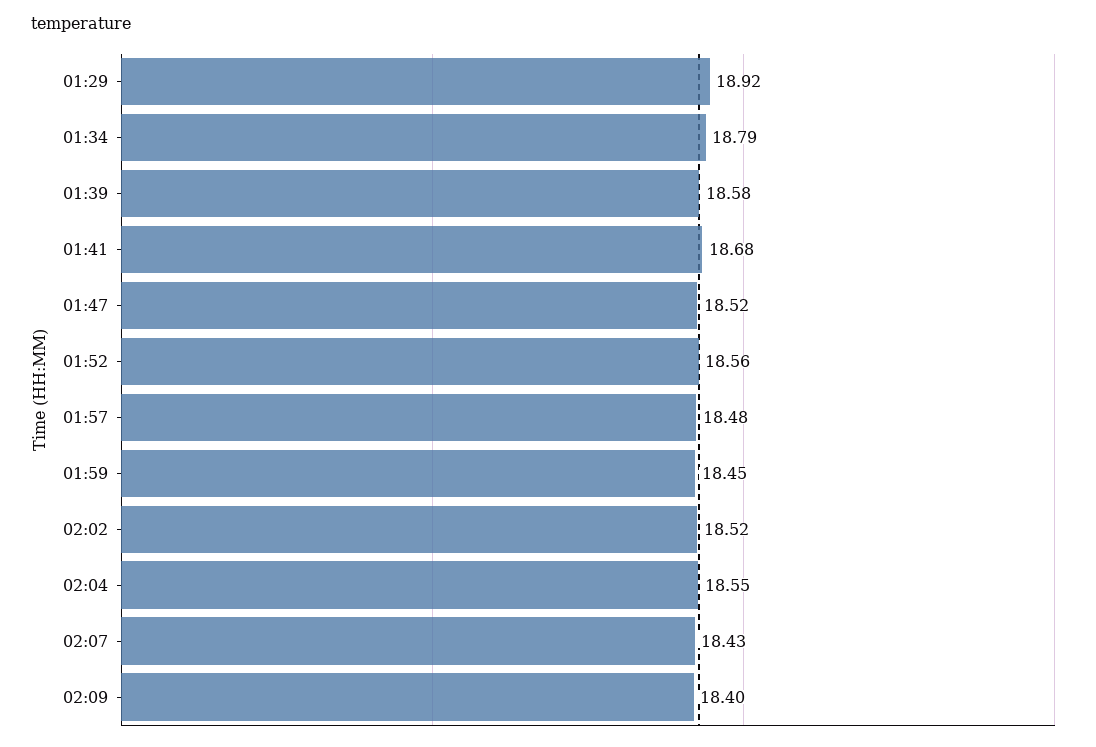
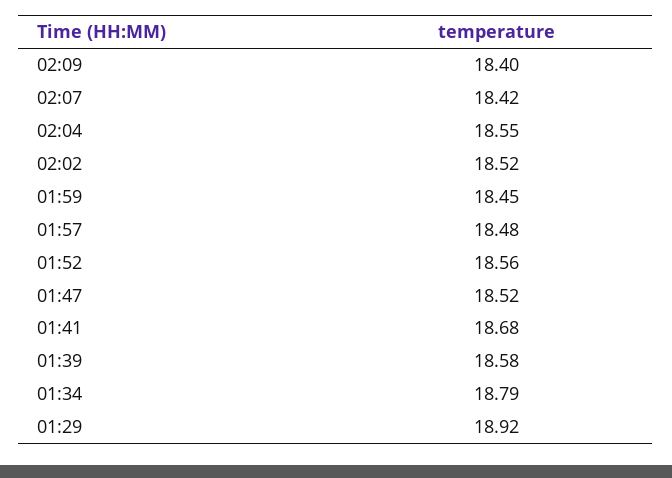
  {
    "01:29": 18.92,
    "01:34": 18.79,
    "01:39": 18.58,
    "01:41": 18.68,
    "01:47": 18.52,
    "01:52": 18.56,
    "01:57": 18.48,
    "01:59": 18.45,
    "02:02": 18.52,
    "02:04": 18.55,
-   "02:07": 18.43,
+   "02:07": 18.42,
    "02:09": 18.4
  }

